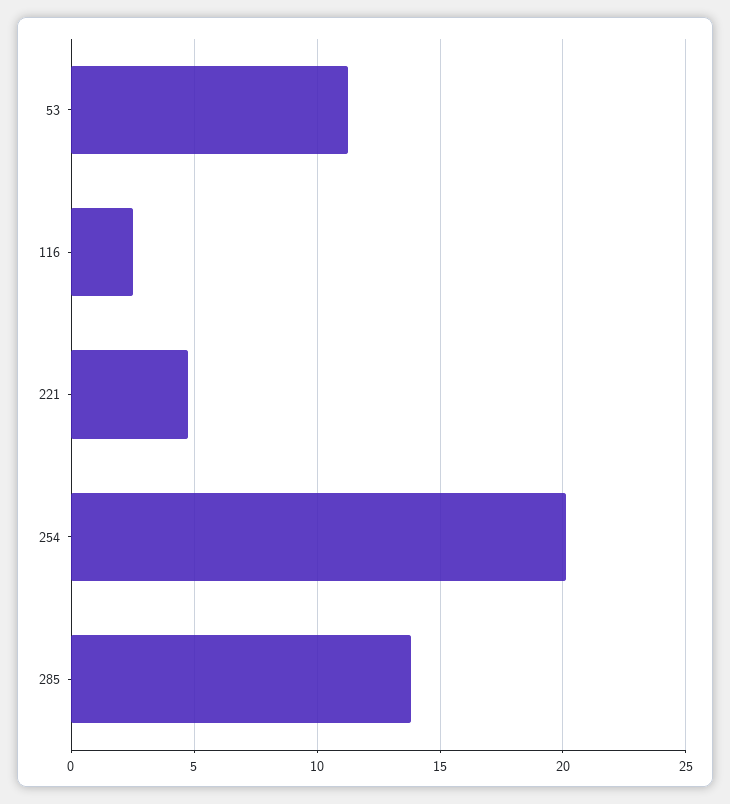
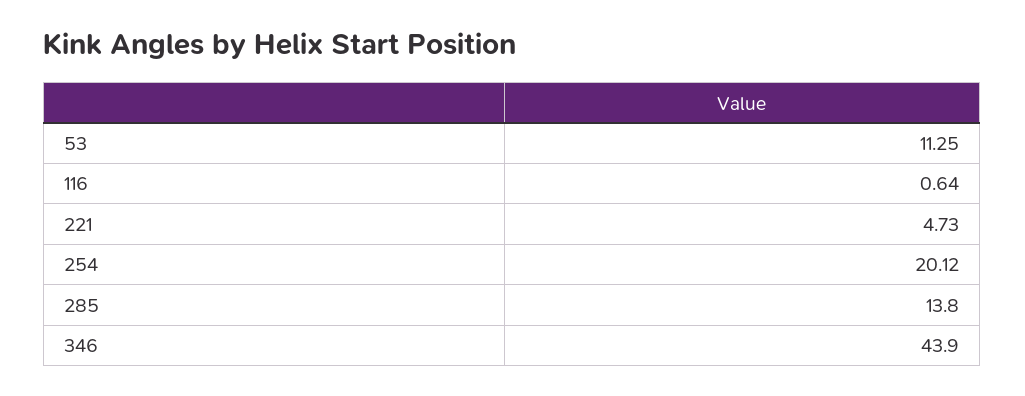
  {
    "53": 11.25,
-   "116": 2.5,
+   "116": 0.64,
    "221": 4.73,
    "254": 20.12,
-   "285": 13.8
+   "285": 13.8,
+   "346": 43.9
  }

